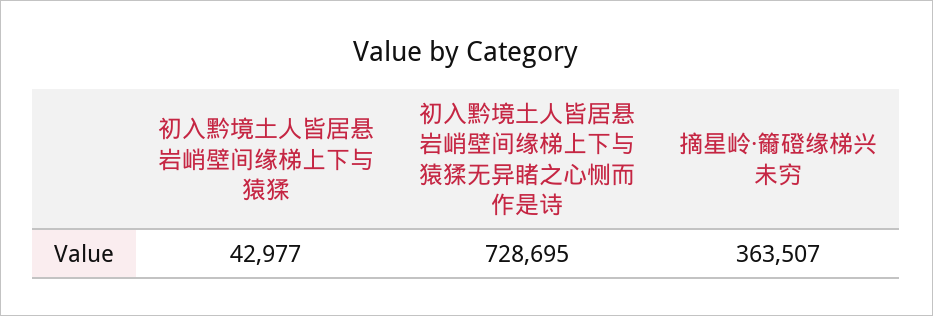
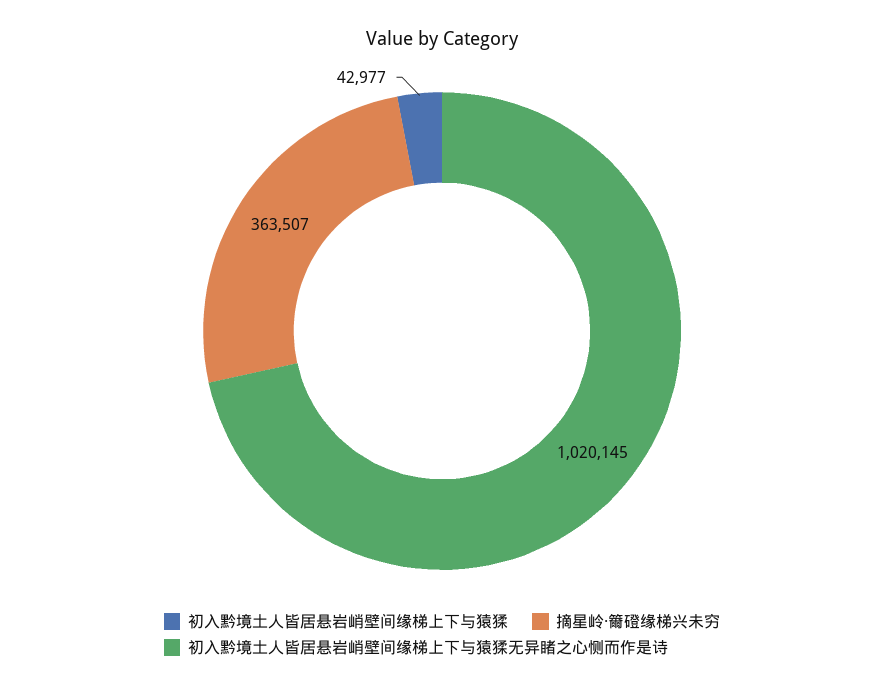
  {
    "初入黔境土人皆居悬岩峭壁间缘梯上下与猿猱": 42977,
-   "初入黔境土人皆居悬岩峭壁间缘梯上下与猿猱无异睹之心恻而作是诗": 728695,
+   "初入黔境土人皆居悬岩峭壁间缘梯上下与猿猱无异睹之心恻而作是诗": 1020145,
    "摘星岭·籋磴缘梯兴未穷": 363507
  }

